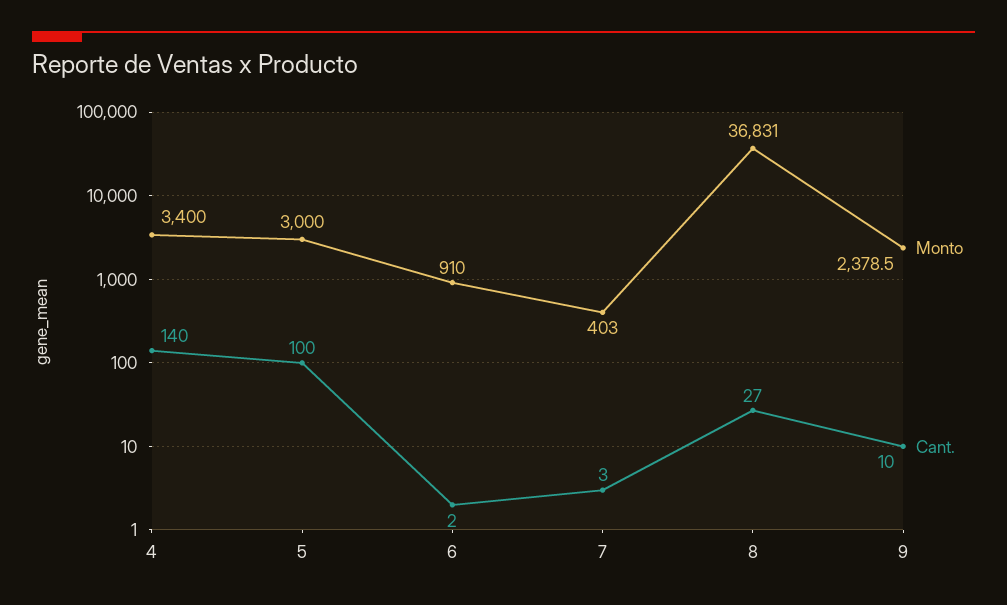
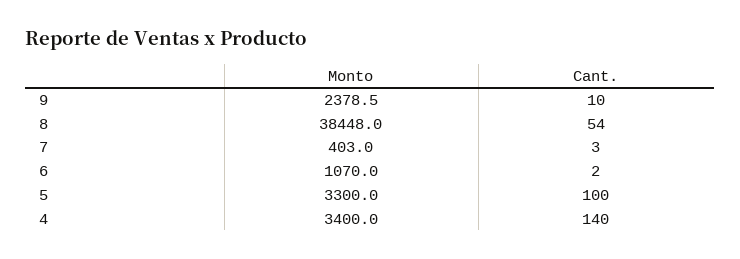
  {
    "Monto": {
      "4": 3400,
-     "5": 3000,
+     "5": 3300,
-     "6": 910,
+     "6": 1070,
      "7": 403,
-     "8": 36831,
+     "8": 38448,
      "9": 2378.5
    },
    "Cant.": {
      "4": 140,
      "5": 100,
      "6": 2,
      "7": 3,
-     "8": 27,
+     "8": 54,
      "9": 10
    }
  }

